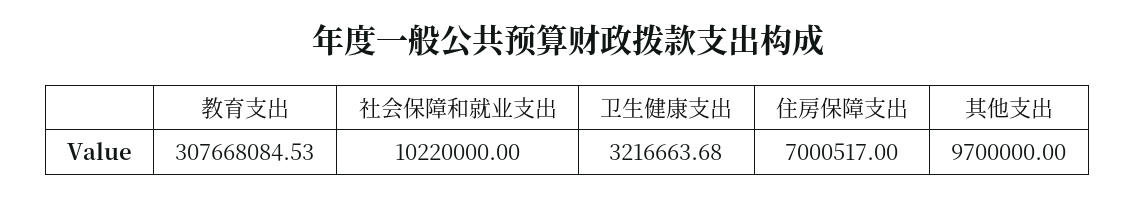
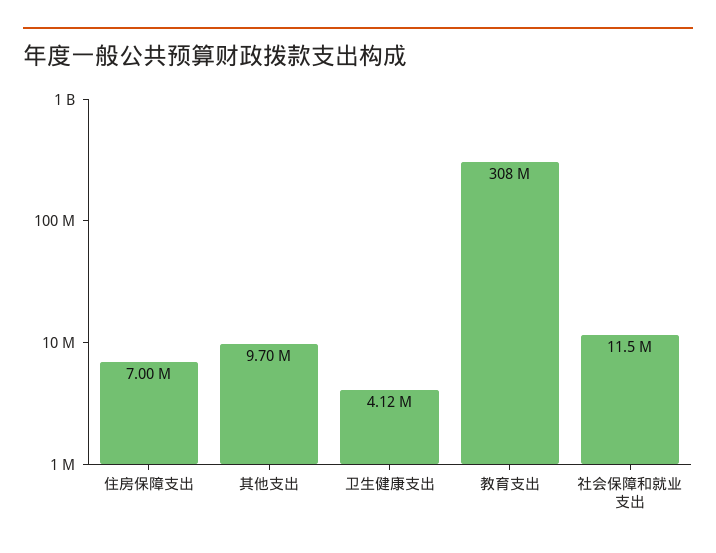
  {
    "教育支出": 307668084.53,
-   "社会保障和就业支出": 10220000,
+   "社会保障和就业支出": 11500000,
-   "卫生健康支出": 3216663.68,
+   "卫生健康支出": 4120000,
    "住房保障支出": 7000517,
    "其他支出": 9700000
  }

